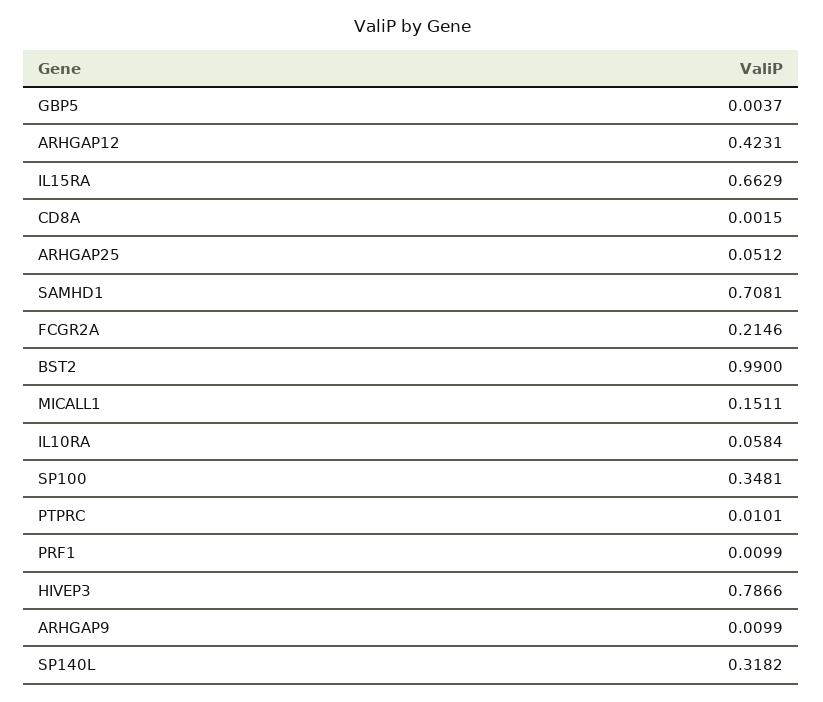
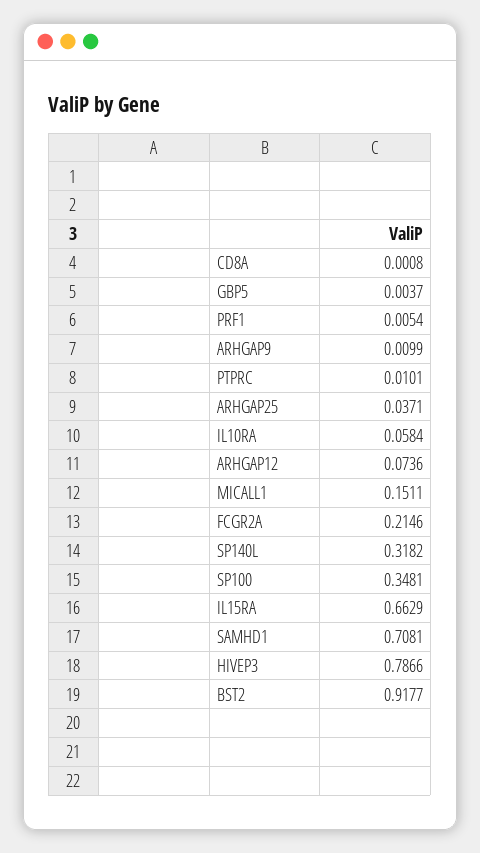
  {
    "GBP5": 0.0037,
-   "ARHGAP12": 0.4231,
+   "ARHGAP12": 0.0736,
    "IL15RA": 0.6629,
-   "CD8A": 0.0015,
+   "CD8A": 0.0008,
-   "ARHGAP25": 0.0512,
+   "ARHGAP25": 0.0371,
    "SAMHD1": 0.7081,
    "FCGR2A": 0.2146,
-   "BST2": 0.99,
+   "BST2": 0.9177,
    "MICALL1": 0.1511,
    "IL10RA": 0.0584,
    "SP100": 0.3481,
    "PTPRC": 0.0101,
-   "PRF1": 0.0099,
+   "PRF1": 0.0054,
    "HIVEP3": 0.7866,
    "ARHGAP9": 0.0099,
    "SP140L": 0.3182
  }

